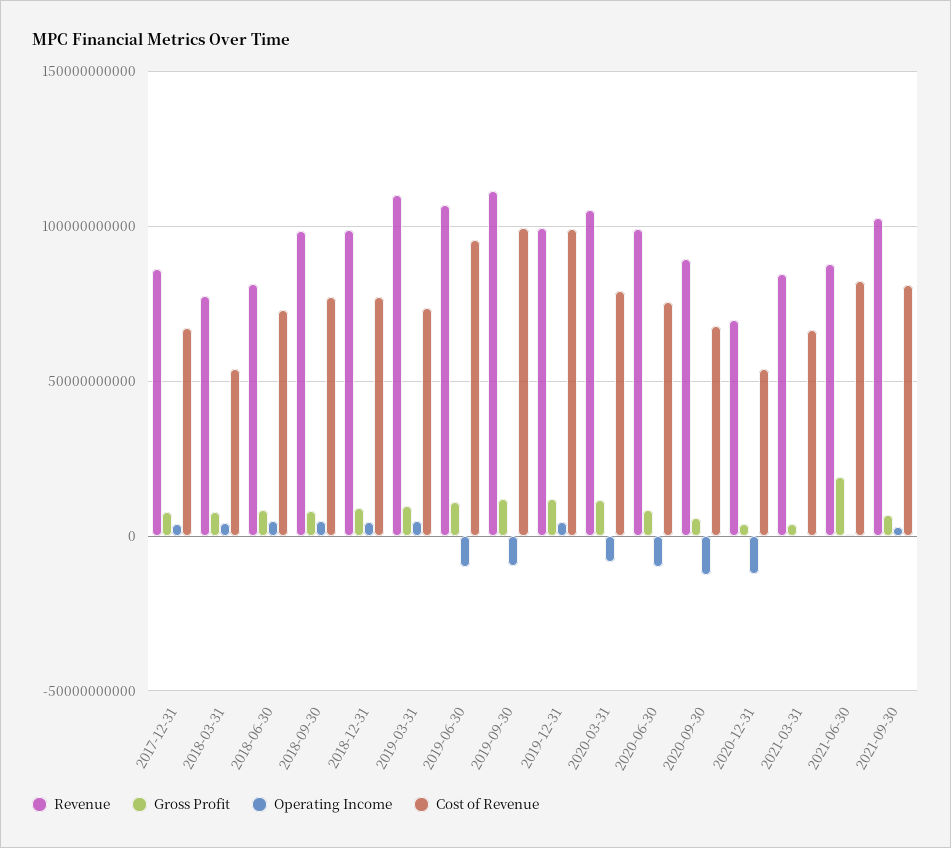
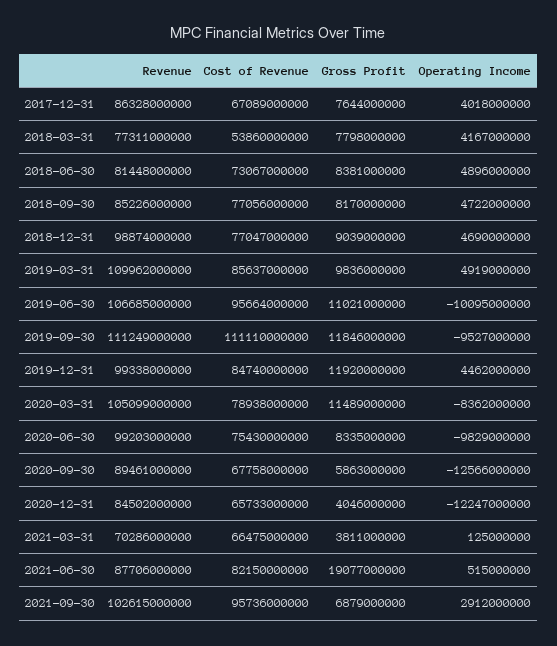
  {
    "Revenue": {
      "2017-12-31": 86328000000,
      "2018-03-31": 77311000000,
      "2018-06-30": 81448000000,
-     "2018-09-30": 100000000000,
+     "2018-09-30": 85226000000,
      "2018-12-31": 98874000000,
      "2019-03-31": 109962000000,
      "2019-06-30": 106685000000,
      "2019-09-30": 111249000000,
      "2019-12-31": 99338000000,
      "2020-03-31": 105099000000,
      "2020-06-30": 99203000000,
      "2020-09-30": 89461000000,
-     "2020-12-31": 70000000000,
+     "2020-12-31": 84502000000,
-     "2021-03-31": 85000000000,
+     "2021-03-31": 70286000000,
      "2021-06-30": 87706000000,
      "2021-09-30": 102615000000
    },
    "Gross Profit": {
      "2017-12-31": 7644000000,
      "2018-03-31": 7798000000,
      "2018-06-30": 8381000000,
      "2018-09-30": 8170000000,
      "2018-12-31": 9039000000,
      "2019-03-31": 9836000000,
      "2019-06-30": 11021000000,
      "2019-09-30": 11846000000,
      "2019-12-31": 11920000000,
      "2020-03-31": 11489000000,
      "2020-06-30": 8335000000,
      "2020-09-30": 5863000000,
      "2020-12-31": 4046000000,
      "2021-03-31": 3811000000,
      "2021-06-30": 19077000000,
      "2021-09-30": 6879000000
    },
    "Operating Income": {
      "2017-12-31": 4018000000,
      "2018-03-31": 4167000000,
      "2018-06-30": 4896000000,
      "2018-09-30": 4722000000,
      "2018-12-31": 4690000000,
      "2019-03-31": 4919000000,
      "2019-06-30": -10095000000,
      "2019-09-30": -9527000000,
      "2019-12-31": 4462000000,
      "2020-03-31": -8362000000,
      "2020-06-30": -9829000000,
      "2020-09-30": -12566000000,
      "2020-12-31": -12247000000,
      "2021-03-31": 125000000,
      "2021-06-30": 515000000,
      "2021-09-30": 2912000000
    },
    "Cost of Revenue": {
      "2017-12-31": 67089000000,
      "2018-03-31": 53860000000,
      "2018-06-30": 73067000000,
      "2018-09-30": 77056000000,
      "2018-12-31": 77047000000,
-     "2019-03-31": 75000000000,
+     "2019-03-31": 85637000000,
      "2019-06-30": 95664000000,
-     "2019-09-30": 100000000000,
+     "2019-09-30": 111110000000,
-     "2019-12-31": 100000000000,
+     "2019-12-31": 84740000000,
      "2020-03-31": 78938000000,
      "2020-06-30": 75430000000,
      "2020-09-30": 67758000000,
-     "2020-12-31": 55000000000,
+     "2020-12-31": 65733000000,
      "2021-03-31": 66475000000,
      "2021-06-30": 82150000000,
-     "2021-09-30": 80000000000
+     "2021-09-30": 95736000000
    }
  }

